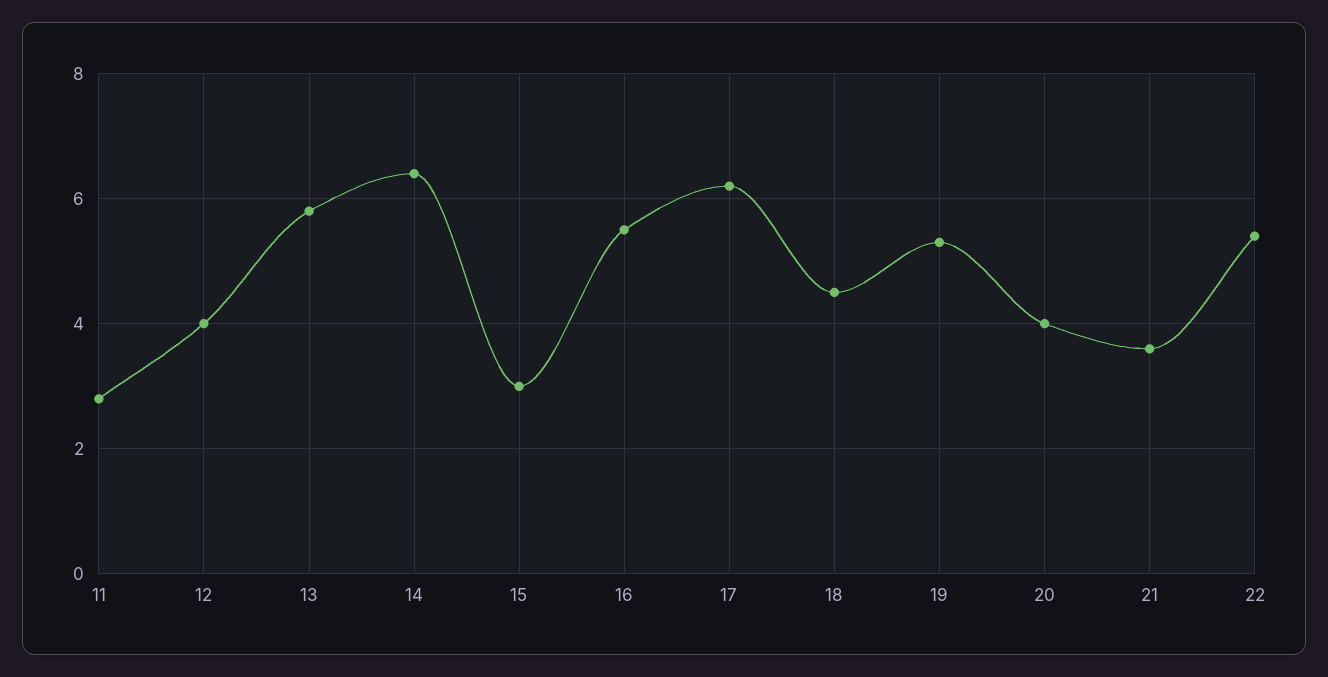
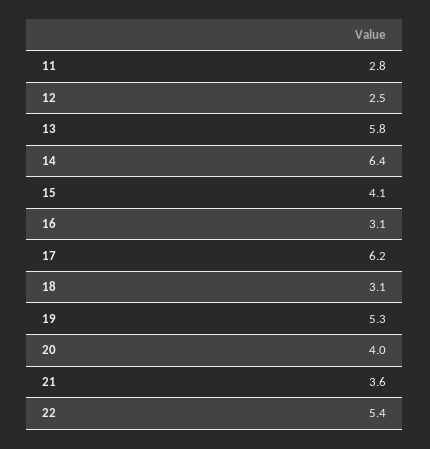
  {
    "11": 2.8,
-   "12": 4,
+   "12": 2.5,
    "13": 5.8,
    "14": 6.4,
-   "15": 3,
+   "15": 4.1,
-   "16": 5.5,
+   "16": 3.1,
    "17": 6.2,
-   "18": 4.5,
+   "18": 3.1,
    "19": 5.3,
    "20": 4,
    "21": 3.6,
    "22": 5.4
  }

